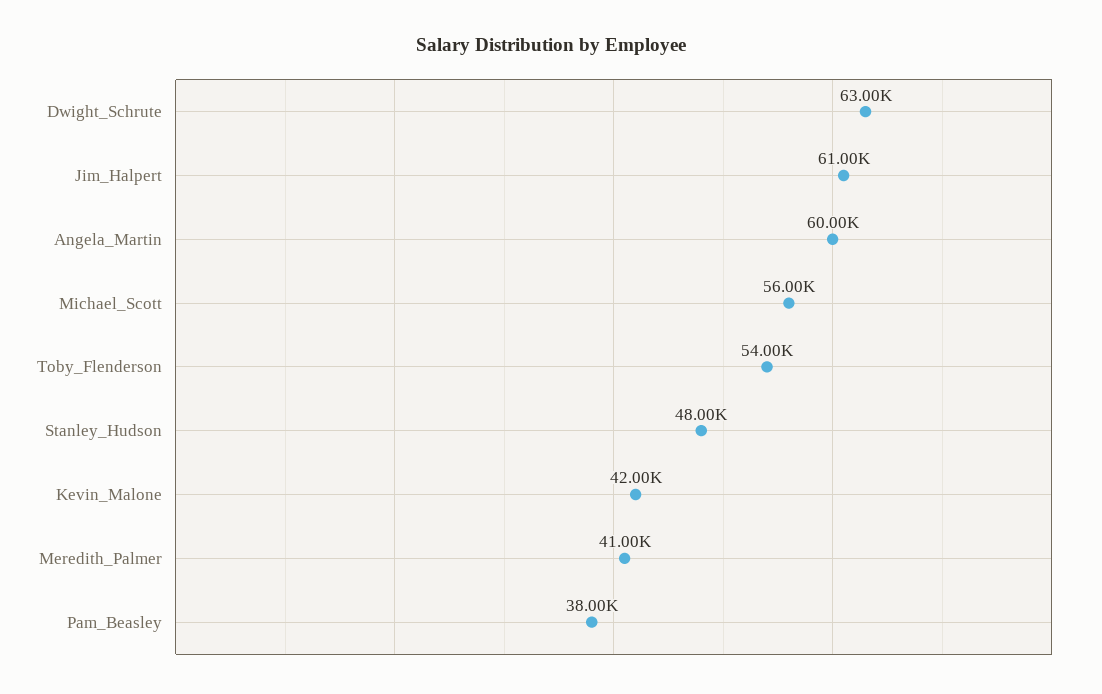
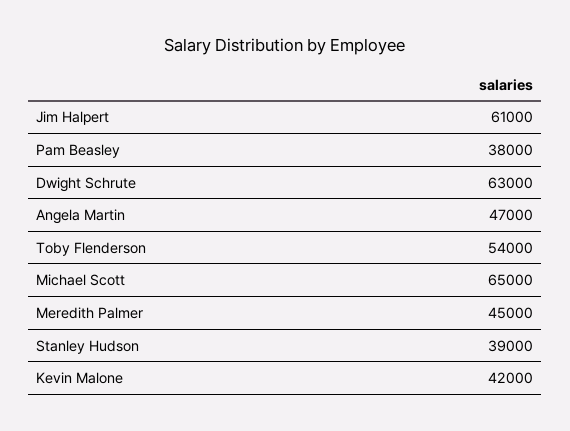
  {
    "Dwight_Schrute": 63000,
    "Jim_Halpert": 61000,
-   "Angela_Martin": 60000,
+   "Angela_Martin": 47000,
-   "Michael_Scott": 56000,
+   "Michael_Scott": 65000,
    "Toby_Flenderson": 54000,
-   "Stanley_Hudson": 48000,
+   "Stanley_Hudson": 39000,
    "Kevin_Malone": 42000,
-   "Meredith_Palmer": 41000,
+   "Meredith_Palmer": 45000,
    "Pam_Beasley": 38000
  }

